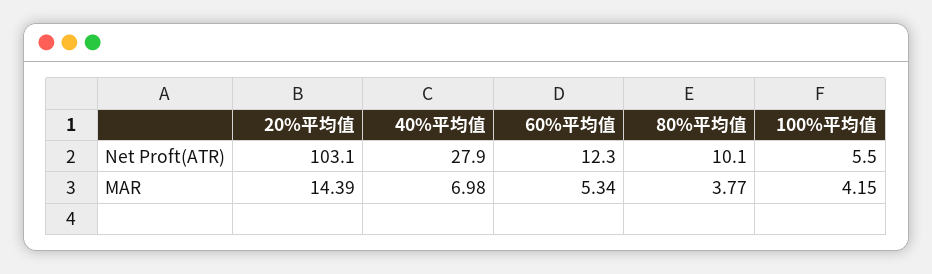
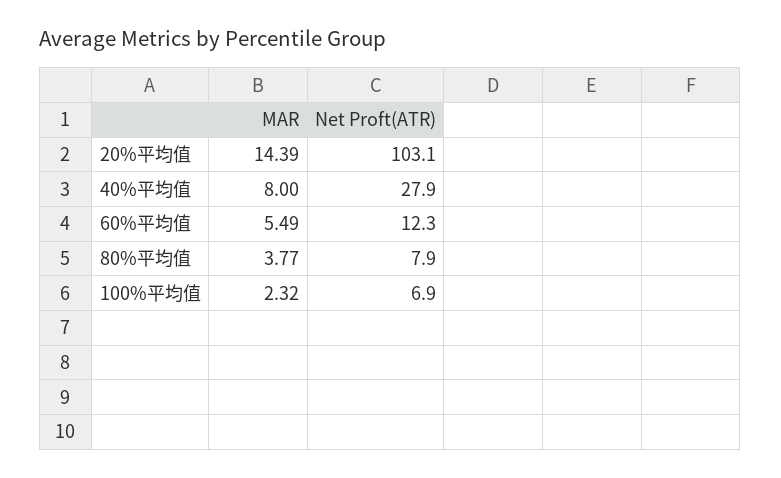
  {
    "20%平均值": {
      "Net Proft(ATR)": 103.1,
      "MAR": 14.39
    },
    "40%平均值": {
      "Net Proft(ATR)": 27.9,
-     "MAR": 6.98
+     "MAR": 8
    },
    "60%平均值": {
      "Net Proft(ATR)": 12.3,
-     "MAR": 5.34
+     "MAR": 5.49
    },
    "80%平均值": {
-     "Net Proft(ATR)": 10.1,
+     "Net Proft(ATR)": 7.9,
      "MAR": 3.77
    },
    "100%平均值": {
-     "Net Proft(ATR)": 5.5,
+     "Net Proft(ATR)": 6.9,
-     "MAR": 4.15
+     "MAR": 2.32
    }
  }

